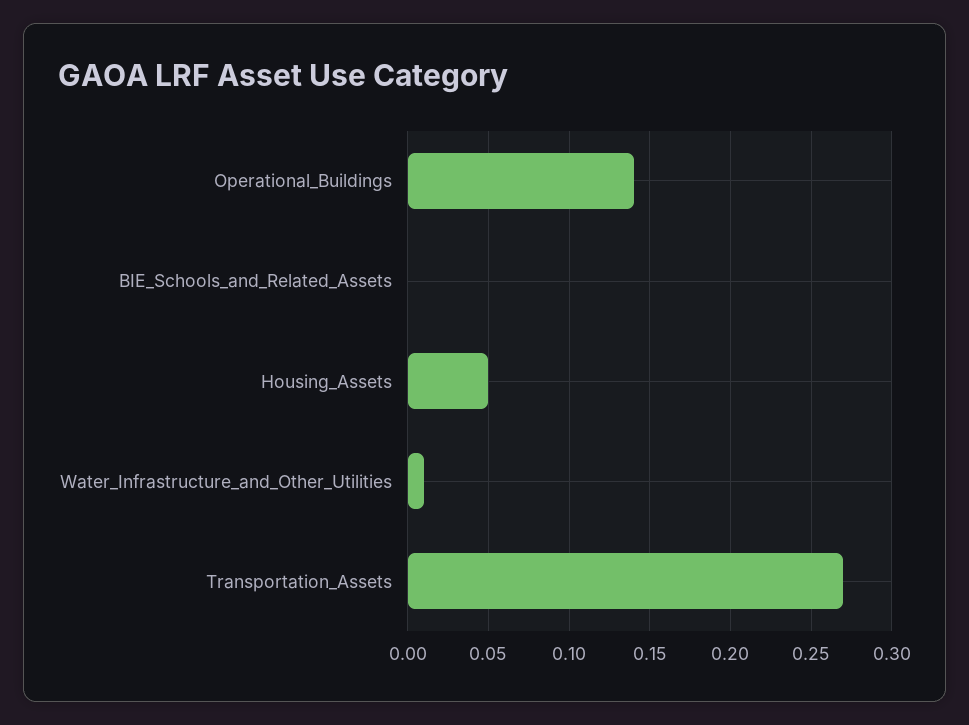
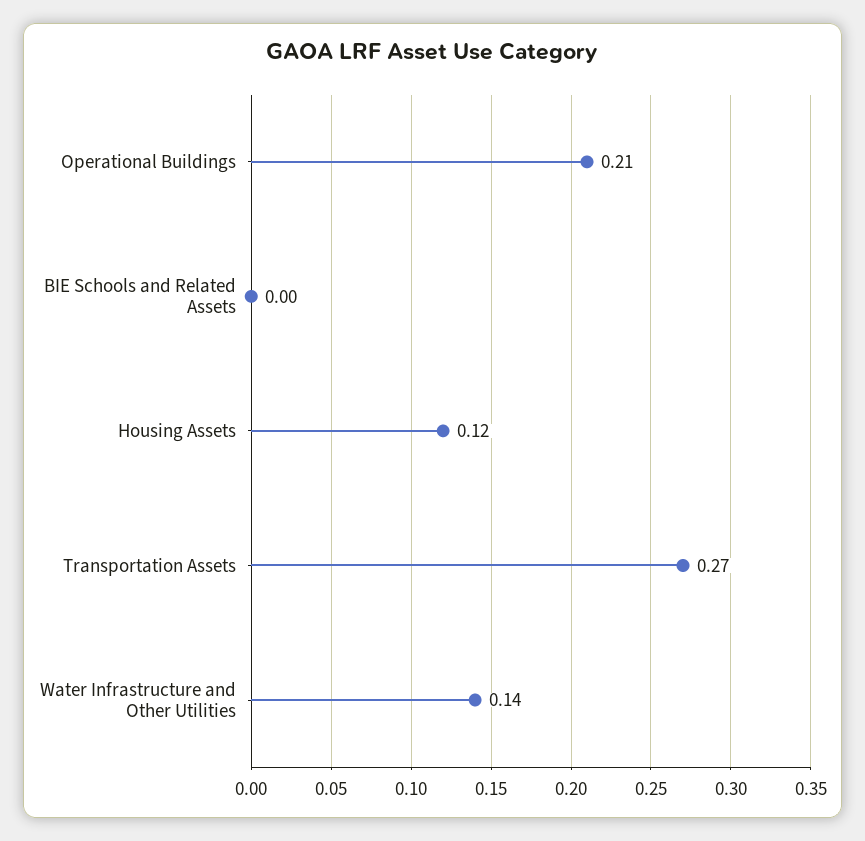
  {
-   "Operational_Buildings": 0.14,
+   "Operational_Buildings": 0.21,
    "BIE_Schools_and_Related_Assets": 0,
-   "Housing_Assets": 0.05,
+   "Housing_Assets": 0.12,
-   "Water_Infrastructure_and_Other_Utilities": 0.01,
+   "Water_Infrastructure_and_Other_Utilities": 0.14,
    "Transportation_Assets": 0.27
  }

